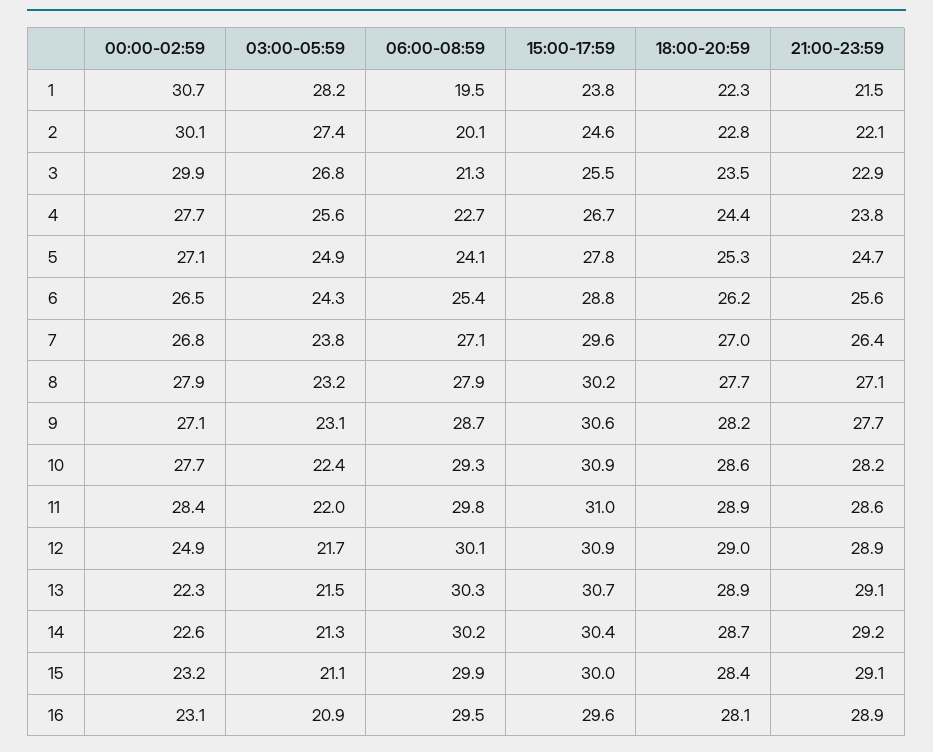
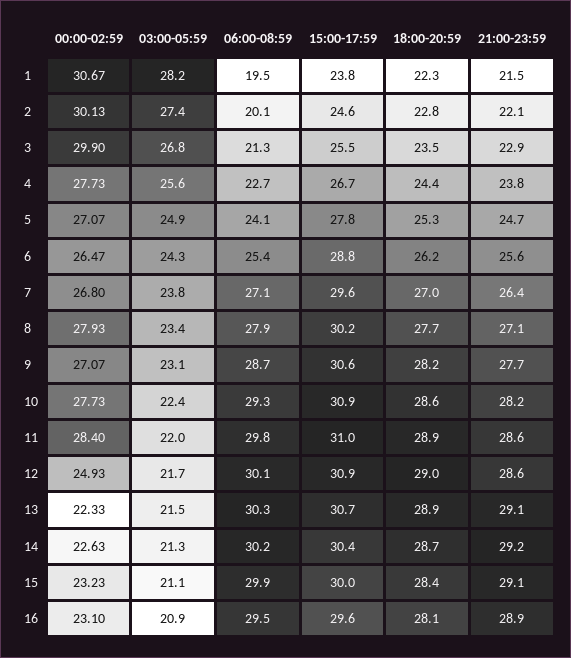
  {
    "00:00-02:59": {
      "1": 30.67,
      "2": 30.13,
      "3": 29.9,
      "4": 27.73,
      "5": 27.07,
      "6": 26.47,
      "7": 26.8,
      "8": 27.93,
      "9": 27.07,
      "10": 27.73,
      "11": 28.4,
      "12": 24.93,
      "13": 22.33,
      "14": 22.63,
      "15": 23.23,
      "16": 23.1
    },
    "03:00-05:59": {
      "1": 28.2,
      "2": 27.4,
      "3": 26.8,
      "4": 25.6,
      "5": 24.9,
      "6": 24.3,
      "7": 23.8,
-     "8": 23.2,
+     "8": 23.4,
      "9": 23.1,
      "10": 22.4,
      "11": 22,
      "12": 21.7,
      "13": 21.5,
      "14": 21.3,
      "15": 21.1,
      "16": 20.9
    },
    "06:00-08:59": {
      "1": 19.5,
      "2": 20.1,
      "3": 21.3,
      "4": 22.7,
      "5": 24.1,
      "6": 25.4,
      "7": 27.1,
      "8": 27.9,
      "9": 28.7,
      "10": 29.3,
      "11": 29.8,
      "12": 30.1,
      "13": 30.3,
      "14": 30.2,
      "15": 29.9,
      "16": 29.5
    },
    "15:00-17:59": {
      "1": 23.8,
      "2": 24.6,
      "3": 25.5,
      "4": 26.7,
      "5": 27.8,
      "6": 28.8,
      "7": 29.6,
      "8": 30.2,
      "9": 30.6,
      "10": 30.9,
      "11": 31,
      "12": 30.9,
      "13": 30.7,
      "14": 30.4,
      "15": 30,
      "16": 29.6
    },
    "18:00-20:59": {
      "1": 22.3,
      "2": 22.8,
      "3": 23.5,
      "4": 24.4,
      "5": 25.3,
      "6": 26.2,
      "7": 27,
      "8": 27.7,
      "9": 28.2,
      "10": 28.6,
      "11": 28.9,
      "12": 29,
      "13": 28.9,
      "14": 28.7,
      "15": 28.4,
      "16": 28.1
    },
    "21:00-23:59": {
      "1": 21.5,
      "2": 22.1,
      "3": 22.9,
      "4": 23.8,
      "5": 24.7,
      "6": 25.6,
      "7": 26.4,
      "8": 27.1,
      "9": 27.7,
      "10": 28.2,
      "11": 28.6,
-     "12": 28.9,
+     "12": 28.6,
      "13": 29.1,
      "14": 29.2,
      "15": 29.1,
      "16": 28.9
    }
  }

